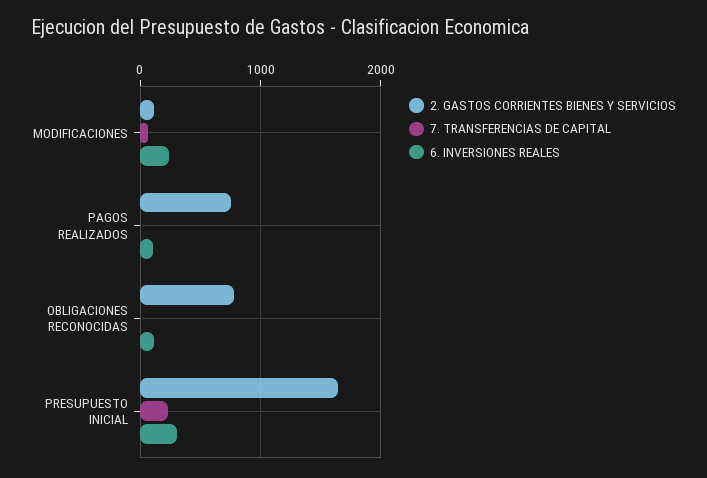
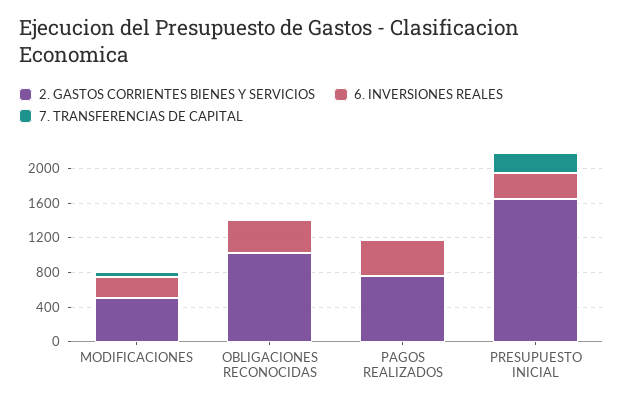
  {
    "2. GASTOS CORRIENTES BIENES Y SERVICIOS": {
-     "MODIFICACIONES": 100,
+     "MODIFICACIONES": 500,
      "PAGOS REALIZADOS": 800,
-     "OBLIGACIONES RECONOCIDAS": 800,
+     "OBLIGACIONES RECONOCIDAS": 1000,
      "PRESUPUESTO INICIAL": 1600
    },
    "7. TRANSFERENCIAS DE CAPITAL": {
      "MODIFICACIONES": 100,
      "PAGOS REALIZADOS": 0,
      "OBLIGACIONES RECONOCIDAS": 0,
      "PRESUPUESTO INICIAL": 200
    },
    "6. INVERSIONES REALES": {
      "MODIFICACIONES": 200,
-     "PAGOS REALIZADOS": 100,
+     "PAGOS REALIZADOS": 400,
-     "OBLIGACIONES RECONOCIDAS": 100,
+     "OBLIGACIONES RECONOCIDAS": 400,
      "PRESUPUESTO INICIAL": 300
    }
  }

